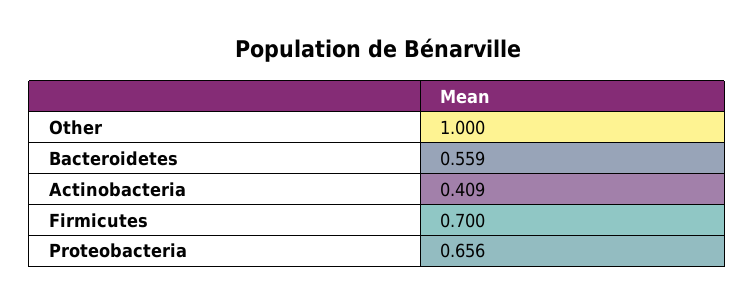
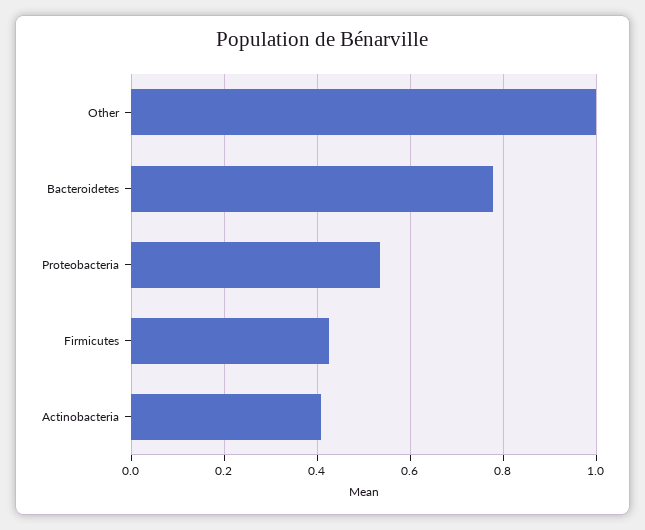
  {
    "Other": 1,
-   "Bacteroidetes": 0.559,
+   "Bacteroidetes": 0.78,
    "Actinobacteria": 0.409,
-   "Firmicutes": 0.7,
+   "Firmicutes": 0.42,
-   "Proteobacteria": 0.656
+   "Proteobacteria": 0.54
  }

